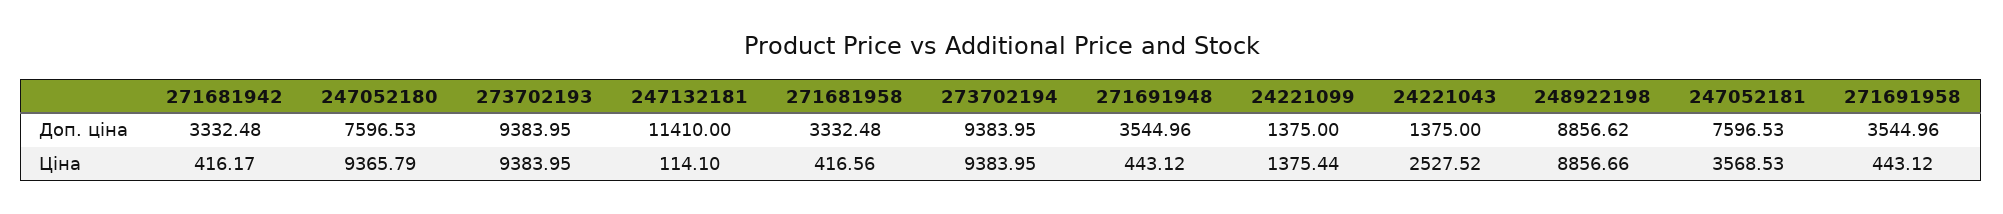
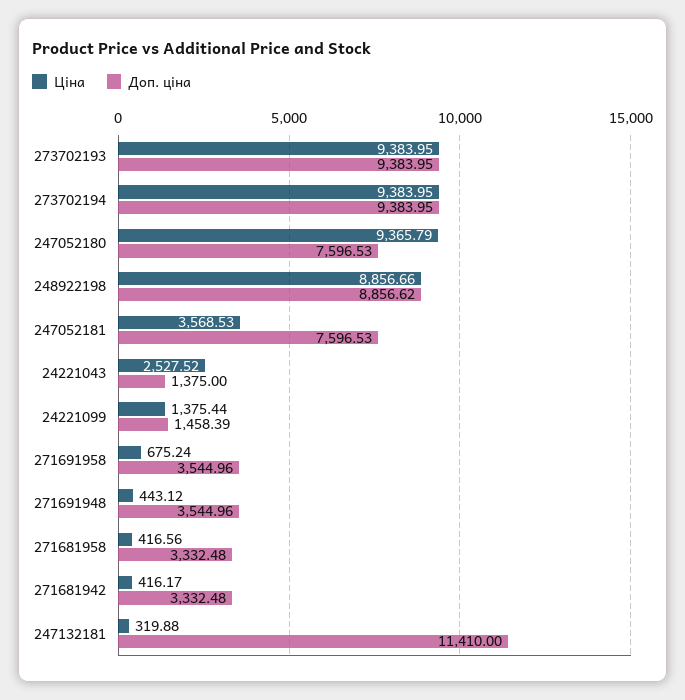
  {
    "Доп. ціна": {
      "271681942": 3332.48,
      "247052180": 7596.53,
      "273702193": 9383.95,
      "247132181": 11410,
      "271681958": 3332.48,
      "273702194": 9383.95,
      "271691948": 3544.96,
-     "24221099": 1375,
+     "24221099": 1458.39,
      "24221043": 1375,
      "248922198": 8856.62,
      "247052181": 7596.53,
      "271691958": 3544.96
    },
    "Ціна": {
      "271681942": 416.17,
      "247052180": 9365.79,
      "273702193": 9383.95,
-     "247132181": 114.1,
+     "247132181": 319.88,
      "271681958": 416.56,
      "273702194": 9383.95,
      "271691948": 443.12,
      "24221099": 1375.44,
      "24221043": 2527.52,
      "248922198": 8856.66,
      "247052181": 3568.53,
-     "271691958": 443.12
+     "271691958": 675.24
    }
  }

